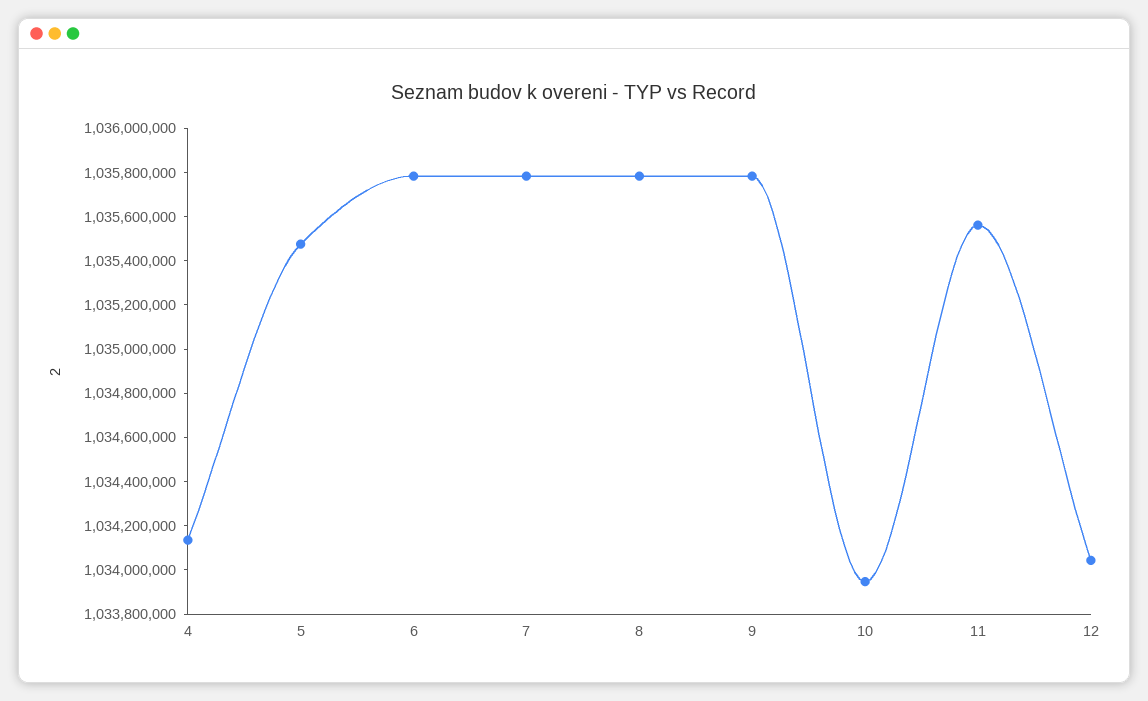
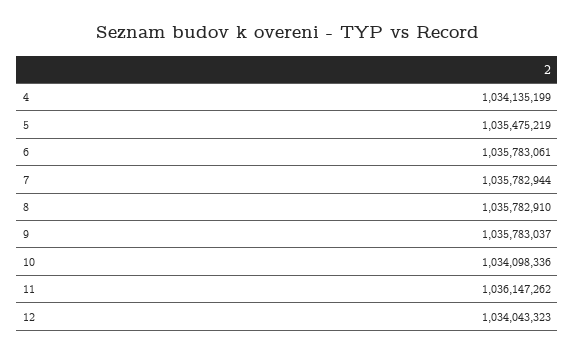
  {
    "4": 1034135199,
    "5": 1035475219,
    "6": 1035783061,
    "7": 1035782944,
    "8": 1035782910,
    "9": 1035783037,
-   "10": 1033950000,
+   "10": 1034098336,
-   "11": 1035550000,
+   "11": 1036147262,
    "12": 1034043323
  }

